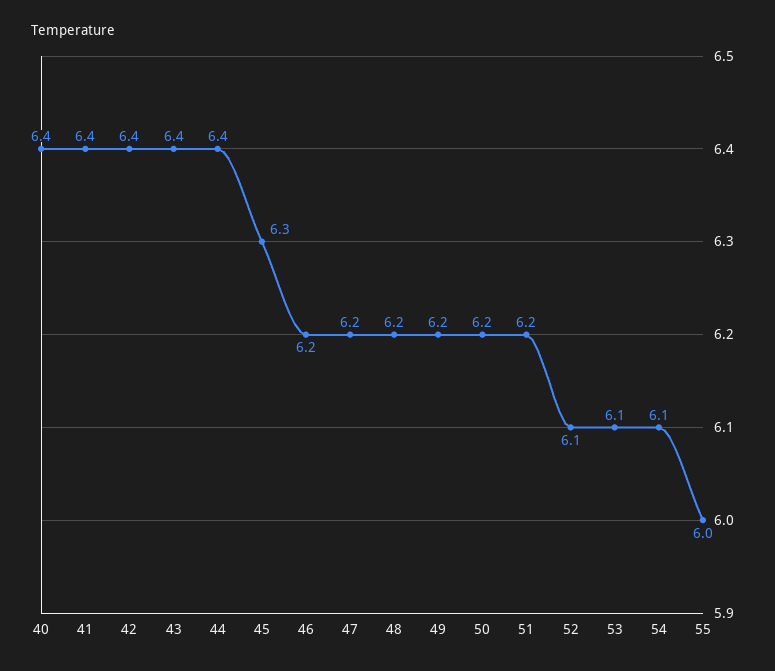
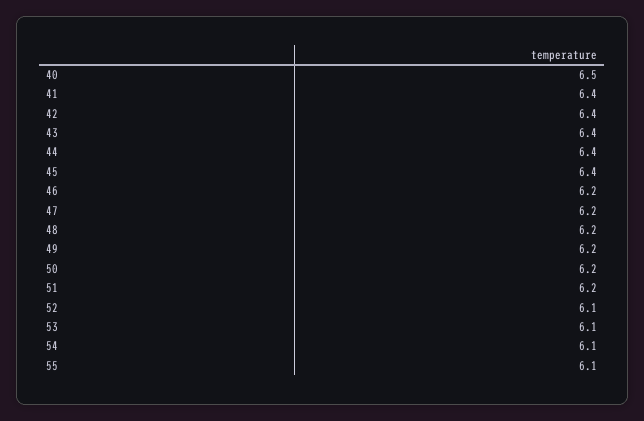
  {
-   "40": 6.4,
+   "40": 6.5,
    "41": 6.4,
    "42": 6.4,
    "43": 6.4,
    "44": 6.4,
-   "45": 6.3,
+   "45": 6.4,
    "46": 6.2,
    "47": 6.2,
    "48": 6.2,
    "49": 6.2,
    "50": 6.2,
    "51": 6.2,
    "52": 6.1,
    "53": 6.1,
    "54": 6.1,
-   "55": 6
+   "55": 6.1
  }

